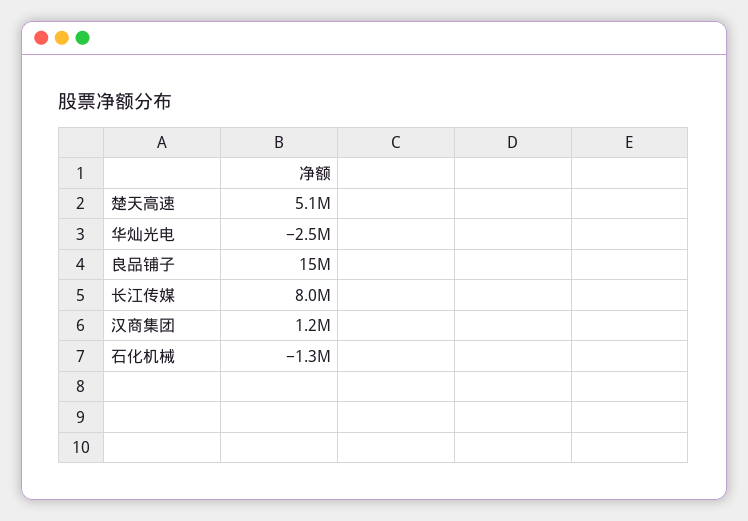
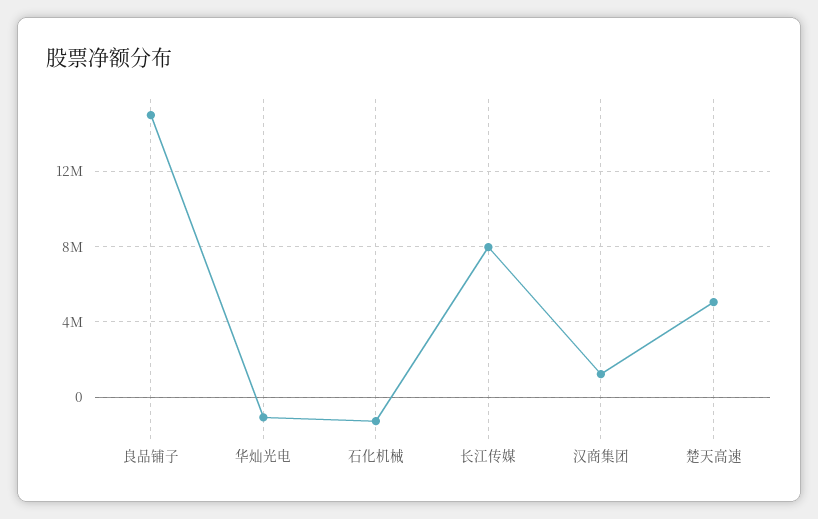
  {
    "楚天高速": 5100000,
-   "华灿光电": -2500000,
+   "华灿光电": -1000000,
    "良品铺子": 15000000,
    "长江传媒": 8000000,
    "汉商集团": 1200000,
    "石化机械": -1300000
  }

